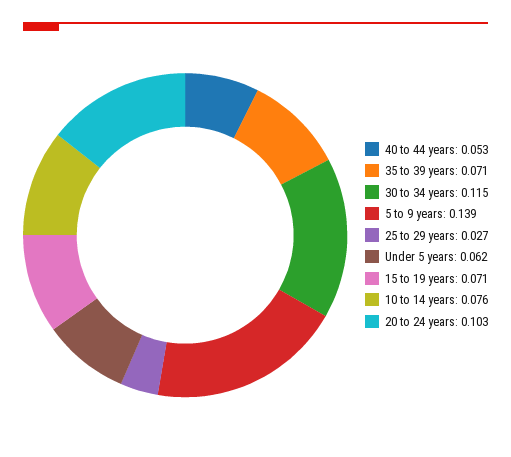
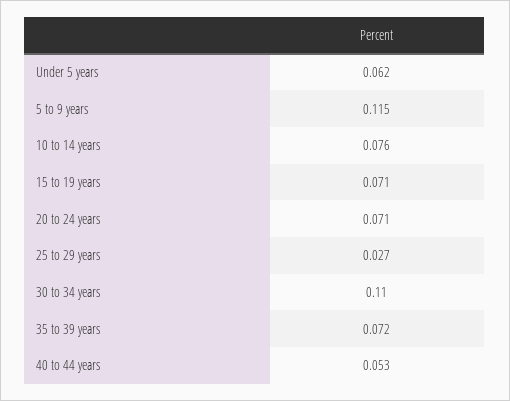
  {
    "40 to 44 years": 0.053,
-   "35 to 39 years": 0.071,
+   "35 to 39 years": 0.072,
-   "30 to 34 years": 0.115,
+   "30 to 34 years": 0.11,
-   "5 to 9 years": 0.139,
+   "5 to 9 years": 0.115,
    "25 to 29 years": 0.027,
    "Under 5 years": 0.062,
    "15 to 19 years": 0.071,
    "10 to 14 years": 0.076,
-   "20 to 24 years": 0.103
+   "20 to 24 years": 0.071
  }

